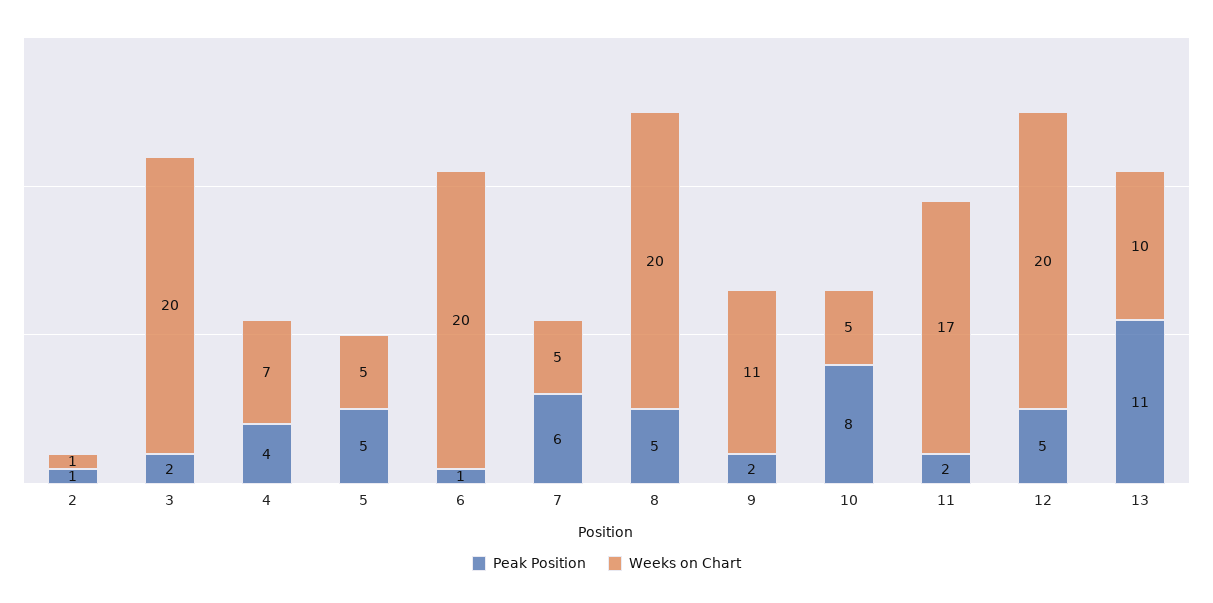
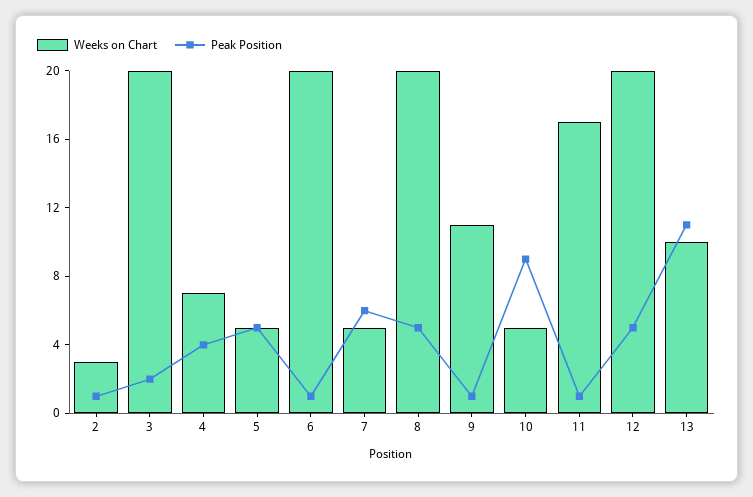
  {
    "Peak Position": {
      "2": 1,
      "3": 2,
      "4": 4,
      "5": 5,
      "6": 1,
      "7": 6,
      "8": 5,
-     "9": 2,
+     "9": 1,
-     "10": 8,
+     "10": 9,
-     "11": 2,
+     "11": 1,
      "12": 5,
      "13": 11
    },
    "Weeks on Chart": {
-     "2": 1,
+     "2": 3,
      "3": 20,
      "4": 7,
      "5": 5,
      "6": 20,
      "7": 5,
      "8": 20,
      "9": 11,
      "10": 5,
      "11": 17,
      "12": 20,
      "13": 10
    }
  }

